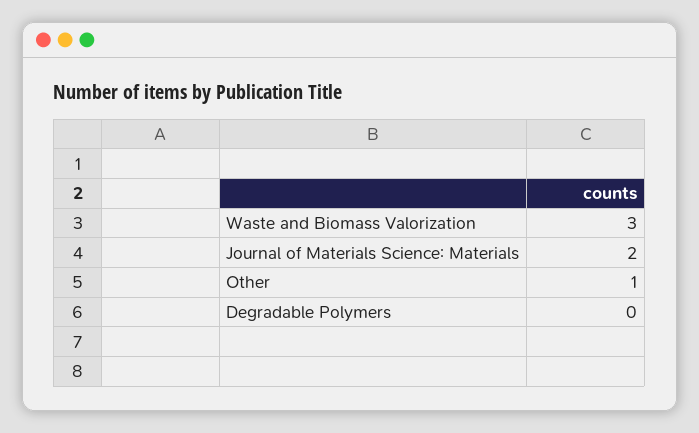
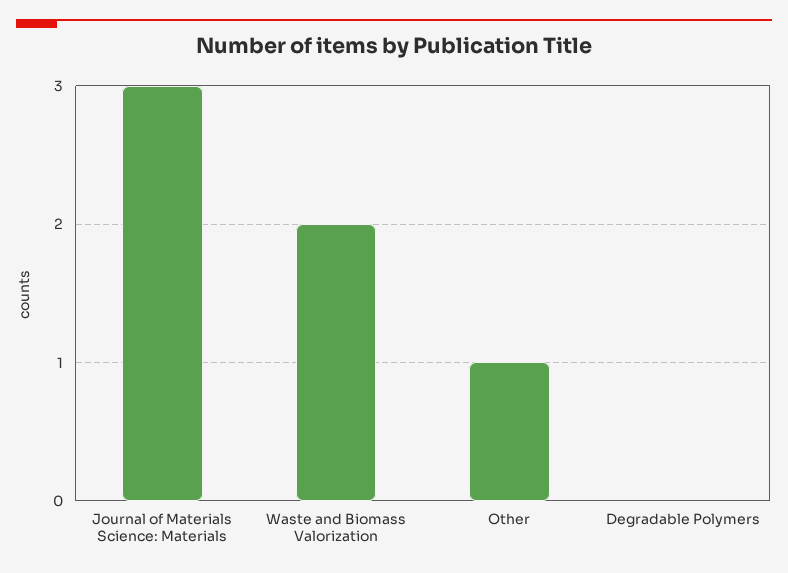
  {
-   "Waste and Biomass Valorization": 3,
+   "Waste and Biomass Valorization": 2,
-   "Journal of Materials Science: Materials": 2,
+   "Journal of Materials Science: Materials": 3,
    "Other": 1,
    "Degradable Polymers": 0
  }

